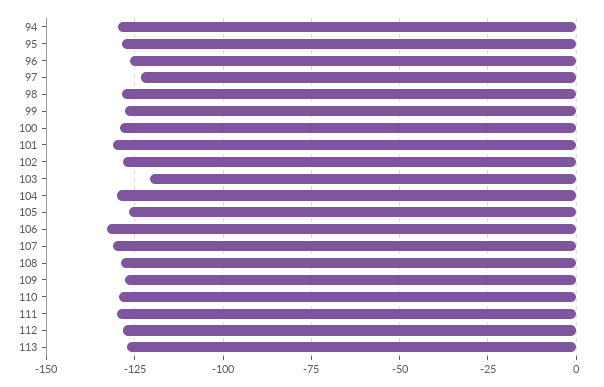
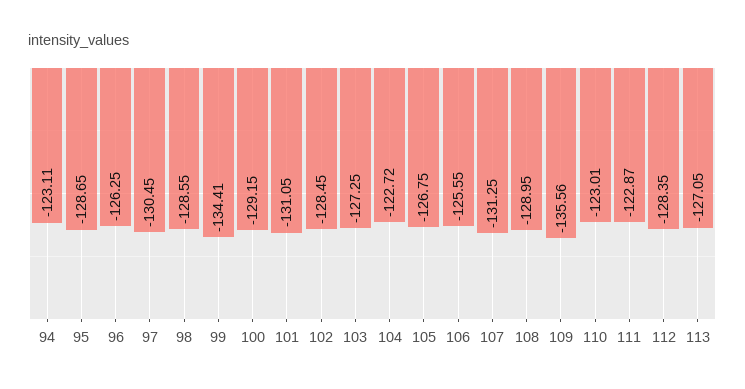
  {
-   "94": -130,
+   "94": -123.11,
    "95": -128.65,
    "96": -126.25,
-   "97": -122.5,
+   "97": -130.45,
    "98": -128.55,
-   "99": -127.5,
+   "99": -134.41,
    "100": -129.15,
    "101": -131.05,
    "102": -128.45,
-   "103": -120,
+   "103": -127.25,
-   "104": -130,
+   "104": -122.72,
    "105": -126.75,
-   "106": -132.5,
+   "106": -125.55,
    "107": -131.25,
    "108": -128.95,
-   "109": -127.5,
+   "109": -135.56,
-   "110": -130,
+   "110": -123.01,
-   "111": -130,
+   "111": -122.87,
    "112": -128.35,
    "113": -127.05
  }

